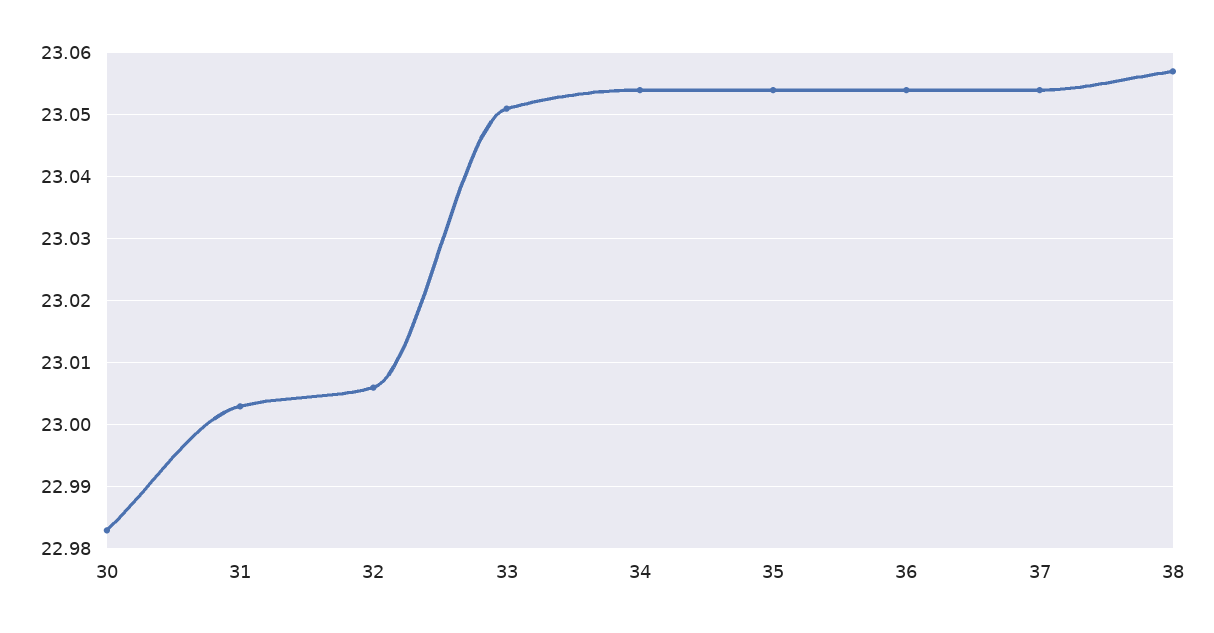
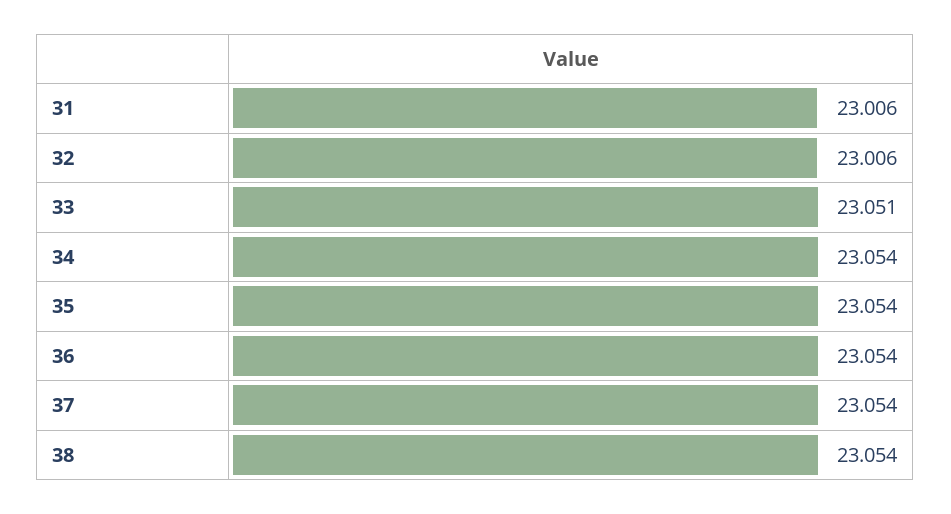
  {
-   "30": 22.983,
-   "31": 23.003,
+   "31": 23.006,
    "32": 23.006,
    "33": 23.051,
    "34": 23.054,
    "35": 23.054,
    "36": 23.054,
    "37": 23.054,
-   "38": 23.057
+   "38": 23.054
  }

